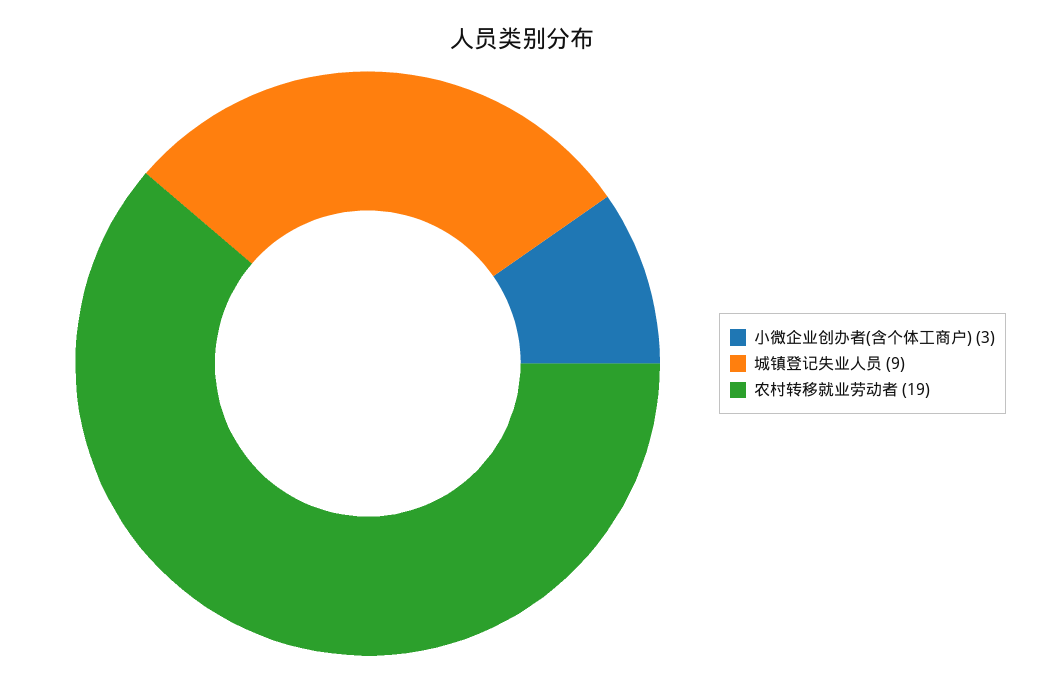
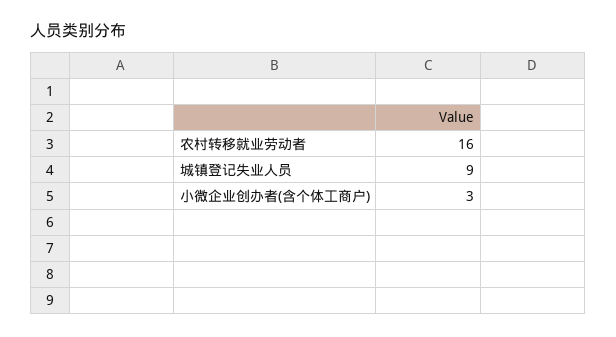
  {
    "小微企业创办者(含个体工商户)": 3,
    "城镇登记失业人员": 9,
-   "农村转移就业劳动者": 19
+   "农村转移就业劳动者": 16
  }

